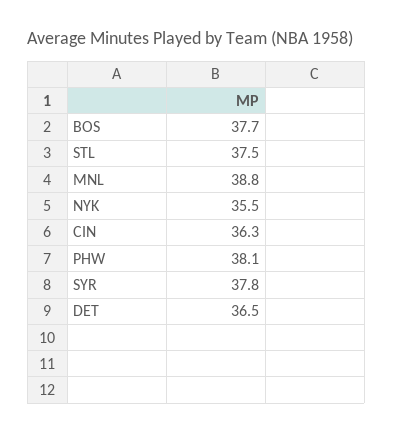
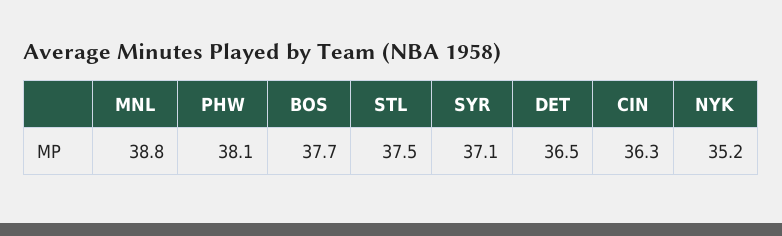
  {
    "BOS": 37.7,
    "STL": 37.5,
    "MNL": 38.8,
-   "NYK": 35.5,
+   "NYK": 35.2,
    "CIN": 36.3,
    "PHW": 38.1,
-   "SYR": 37.8,
+   "SYR": 37.1,
    "DET": 36.5
  }

